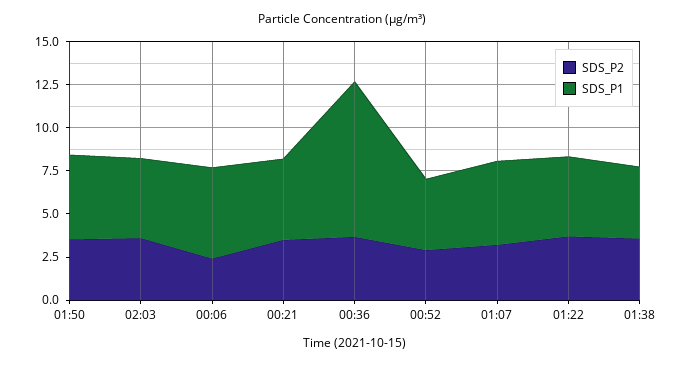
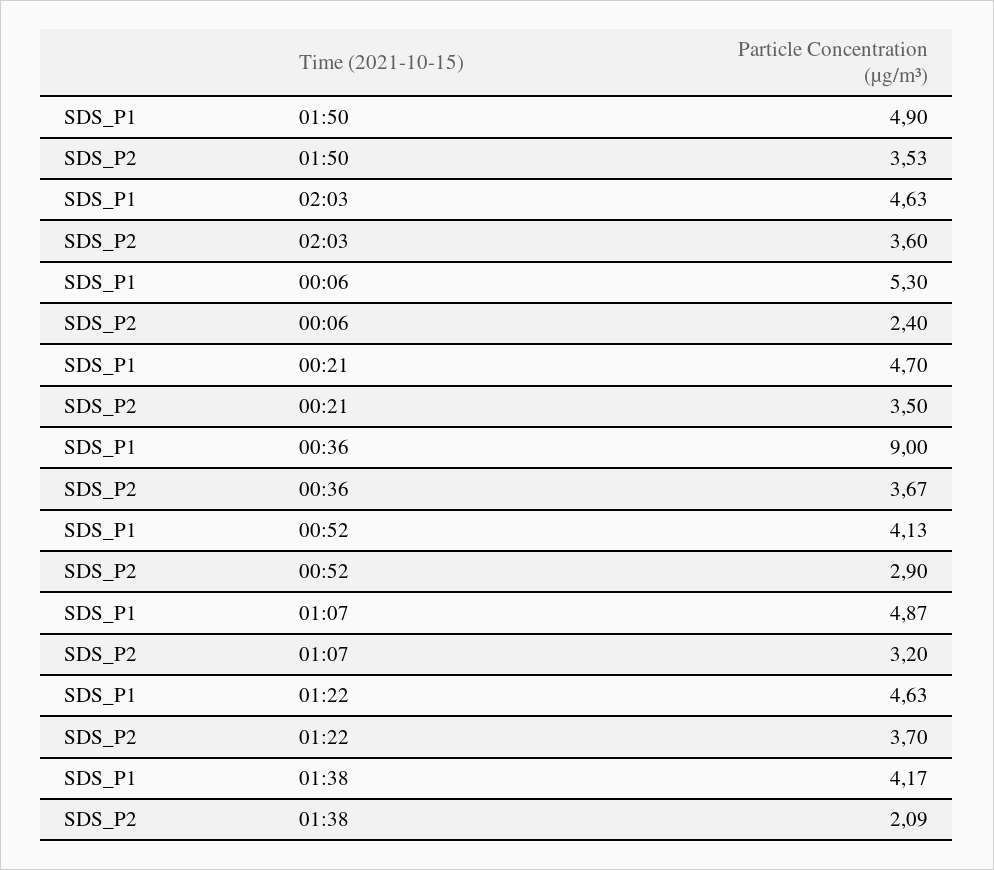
  {
    "SDS_P2": {
      "01:50": 3.53,
      "02:03": 3.6,
      "00:06": 2.4,
      "00:21": 3.5,
      "00:36": 3.67,
      "00:52": 2.9,
      "01:07": 3.2,
      "01:22": 3.7,
-     "01:38": 3.5
+     "01:38": 2.09
    },
    "SDS_P1": {
      "01:50": 4.9,
      "02:03": 4.63,
      "00:06": 5.3,
      "00:21": 4.7,
      "00:36": 9,
      "00:52": 4.13,
      "01:07": 4.87,
      "01:22": 4.63,
      "01:38": 4.17
    }
  }

